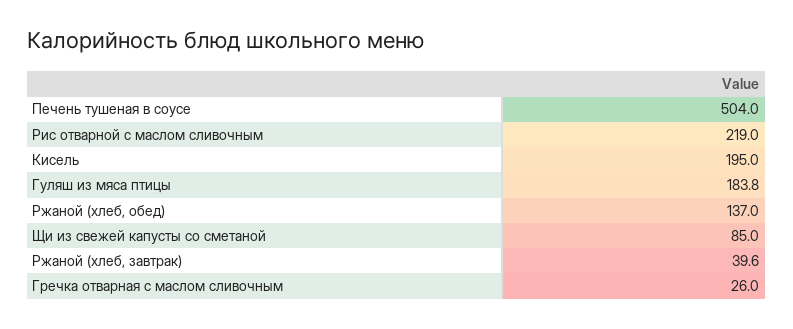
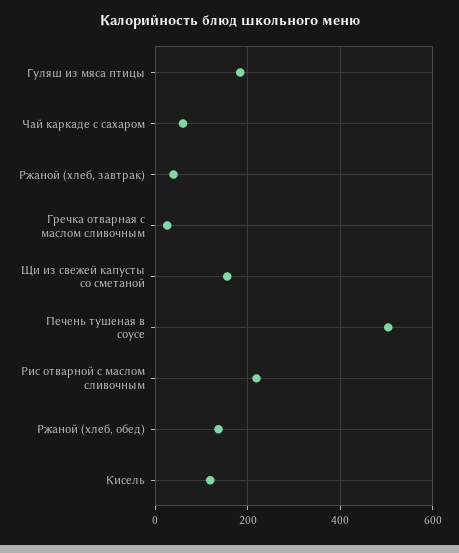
  {
    "Печень тушеная в соусе": 504,
    "Рис отварной с маслом сливочным": 219,
-   "Кисель": 195,
+   "Кисель": 120,
    "Гуляш из мяса птицы": 183.8,
    "Ржаной (хлеб, обед)": 137,
-   "Щи из свежей капусты со сметаной": 85,
+   "Щи из свежей капусты со сметаной": 160,
    "Ржаной (хлеб, завтрак)": 39.6,
-   "Гречка отварная с маслом сливочным": 26
+   "Гречка отварная с маслом сливочным": 26,
+   "Чай каркаде с сахаром": 60
  }

